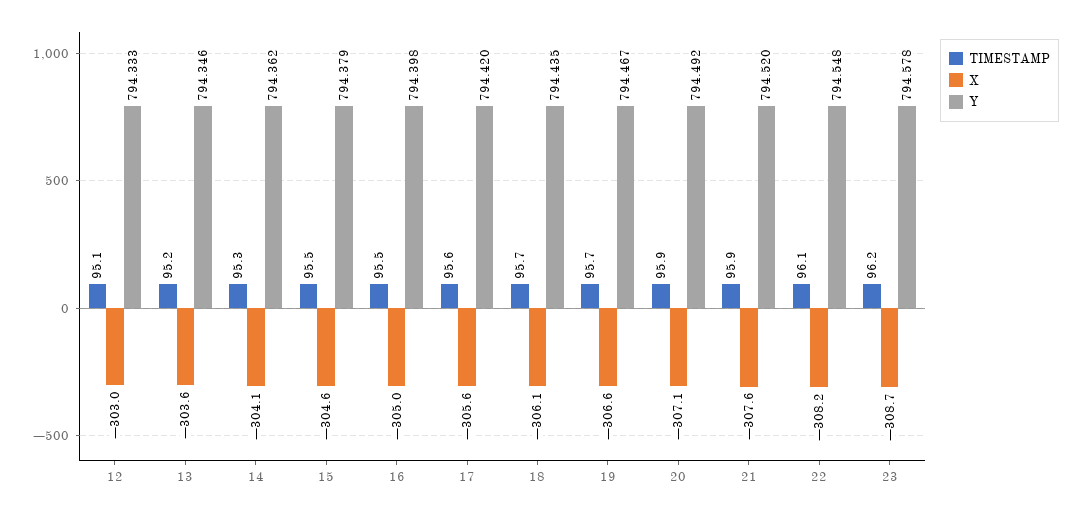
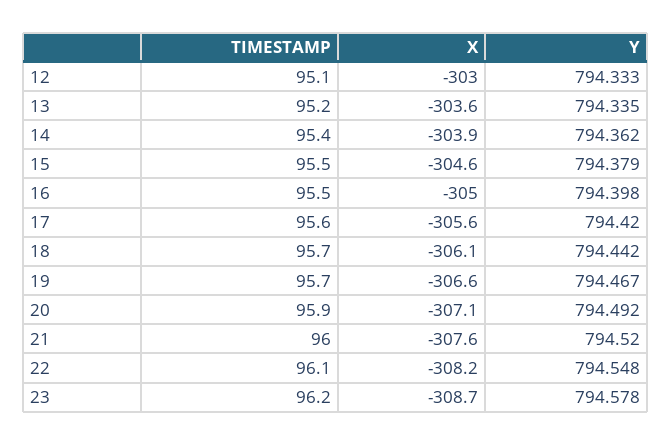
  {
    "TIMESTAMP": {
      "12": 95.1,
      "13": 95.2,
-     "14": 95.3,
+     "14": 95.4,
      "15": 95.5,
      "16": 95.5,
      "17": 95.6,
      "18": 95.7,
      "19": 95.7,
      "20": 95.9,
-     "21": 95.9,
+     "21": 96,
      "22": 96.1,
      "23": 96.2
    },
    "X": {
      "12": -303,
      "13": -303.6,
-     "14": -304.1,
+     "14": -303.9,
      "15": -304.6,
      "16": -305,
      "17": -305.6,
      "18": -306.1,
      "19": -306.6,
      "20": -307.1,
      "21": -307.6,
      "22": -308.2,
      "23": -308.7
    },
    "Y": {
      "12": 794.333,
-     "13": 794.346,
+     "13": 794.335,
      "14": 794.362,
      "15": 794.379,
      "16": 794.398,
      "17": 794.42,
-     "18": 794.435,
+     "18": 794.442,
      "19": 794.467,
      "20": 794.492,
      "21": 794.52,
      "22": 794.548,
      "23": 794.578
    }
  }

